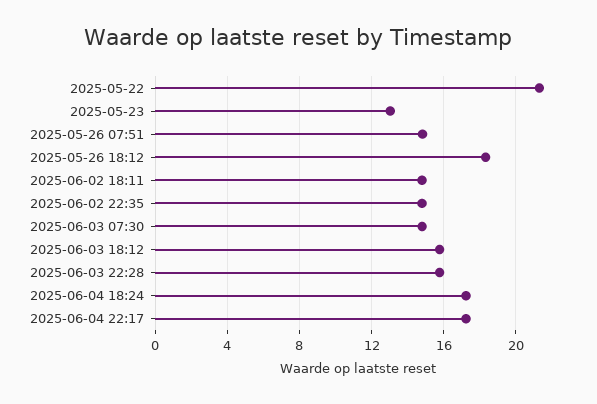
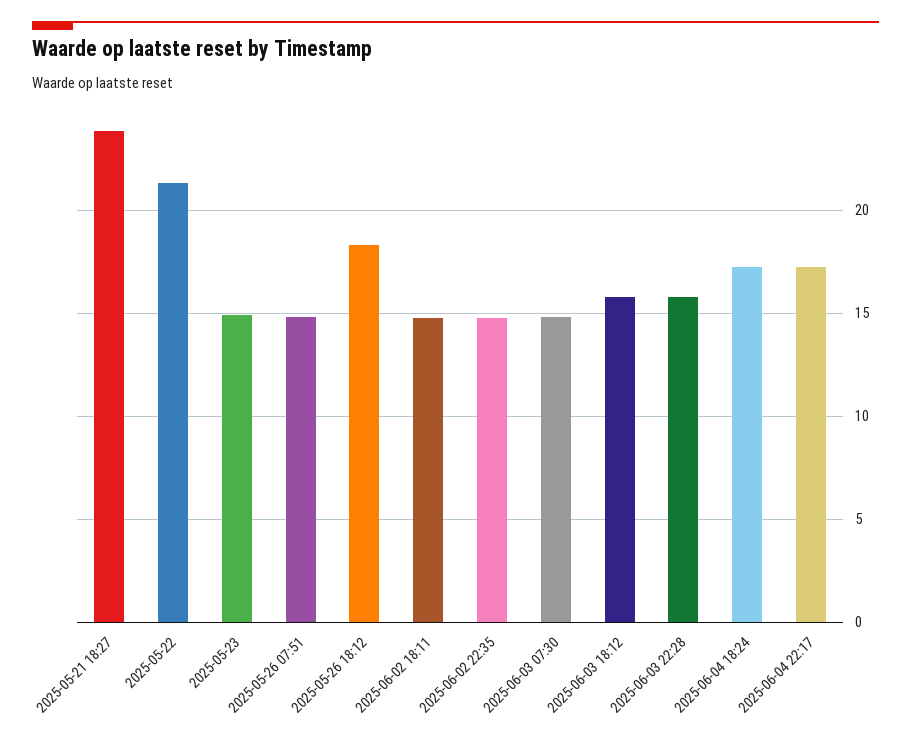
  {
    "2025-05-22": 21.5,
-   "2025-05-23": 13,
+   "2025-05-23": 15,
    "2025-05-26 07:51": 15,
    "2025-05-26 18:12": 18.5,
    "2025-06-02 18:11": 15,
    "2025-06-02 22:35": 15,
    "2025-06-03 07:30": 15,
    "2025-06-03 18:12": 16,
    "2025-06-03 22:28": 16,
    "2025-06-04 18:24": 17,
-   "2025-06-04 22:17": 17
+   "2025-06-04 22:17": 17,
+   "2025-05-21 18:27": 24
  }

